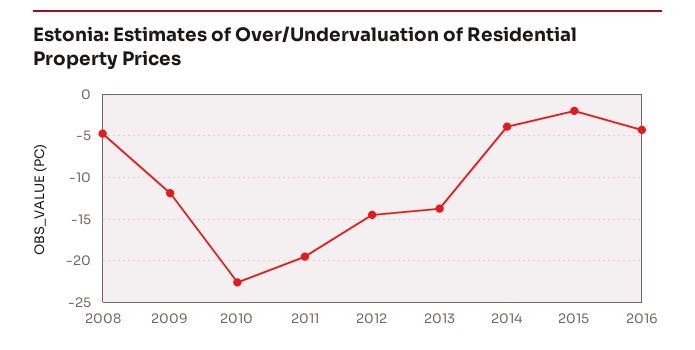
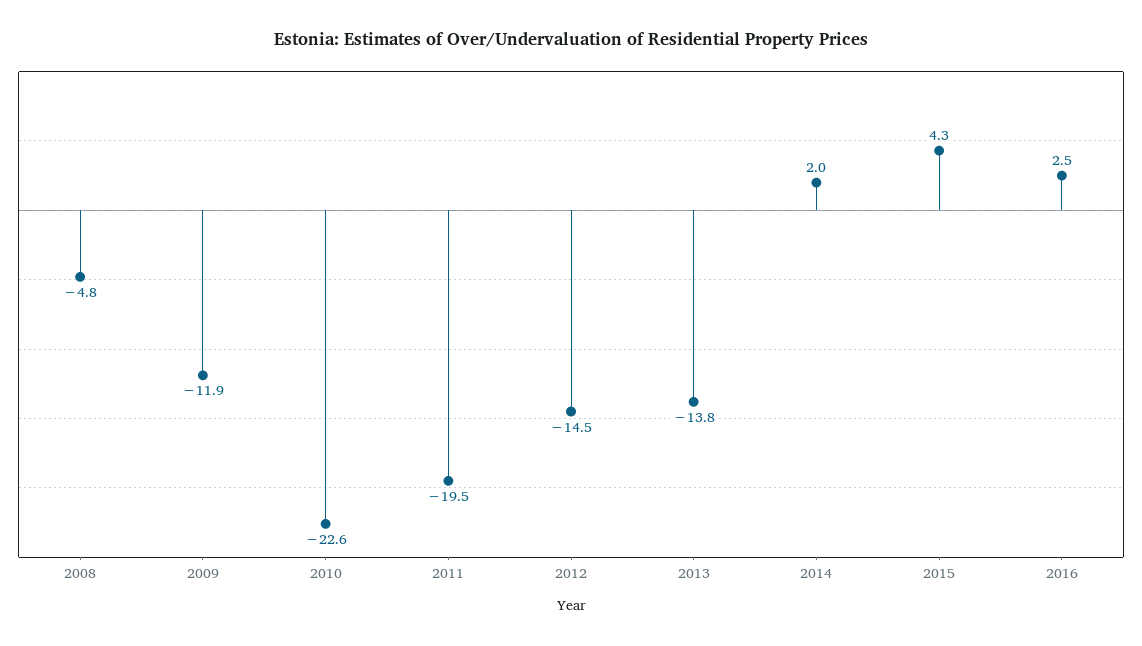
  {
    "2008": -4.8,
    "2009": -11.9,
    "2010": -22.6,
    "2011": -19.5,
    "2012": -14.5,
    "2013": -13.8,
-   "2014": -4,
+   "2014": 2,
-   "2015": -2,
+   "2015": 4.3,
-   "2016": -4
+   "2016": 2.5
  }

